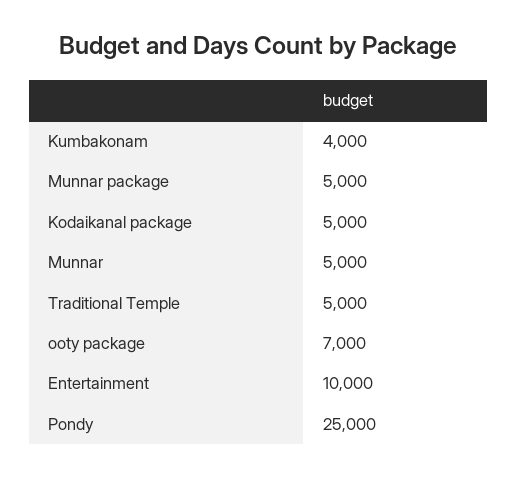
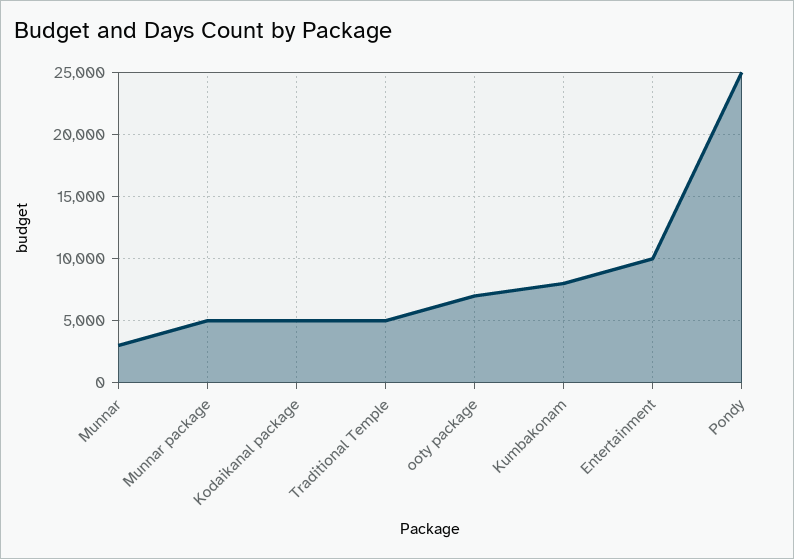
  {
-   "Kumbakonam": 4000,
+   "Kumbakonam": 8000,
    "Munnar package": 5000,
    "Kodaikanal package": 5000,
-   "Munnar": 5000,
+   "Munnar": 3000,
    "Traditional Temple": 5000,
    "ooty package": 7000,
    "Entertainment": 10000,
    "Pondy": 25000
  }

